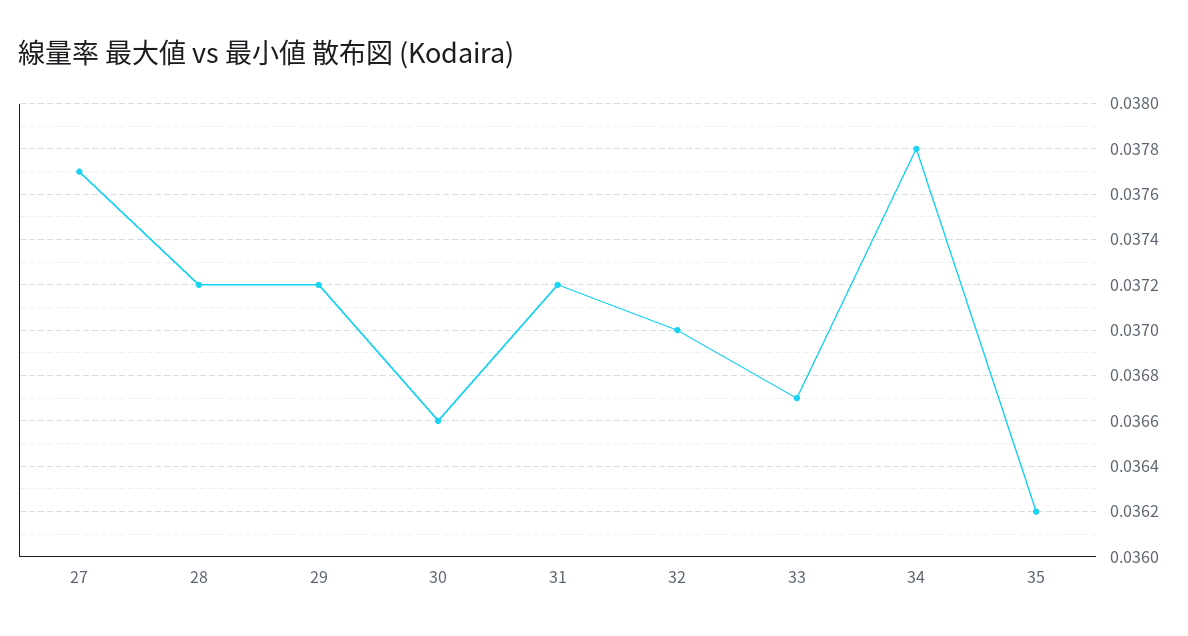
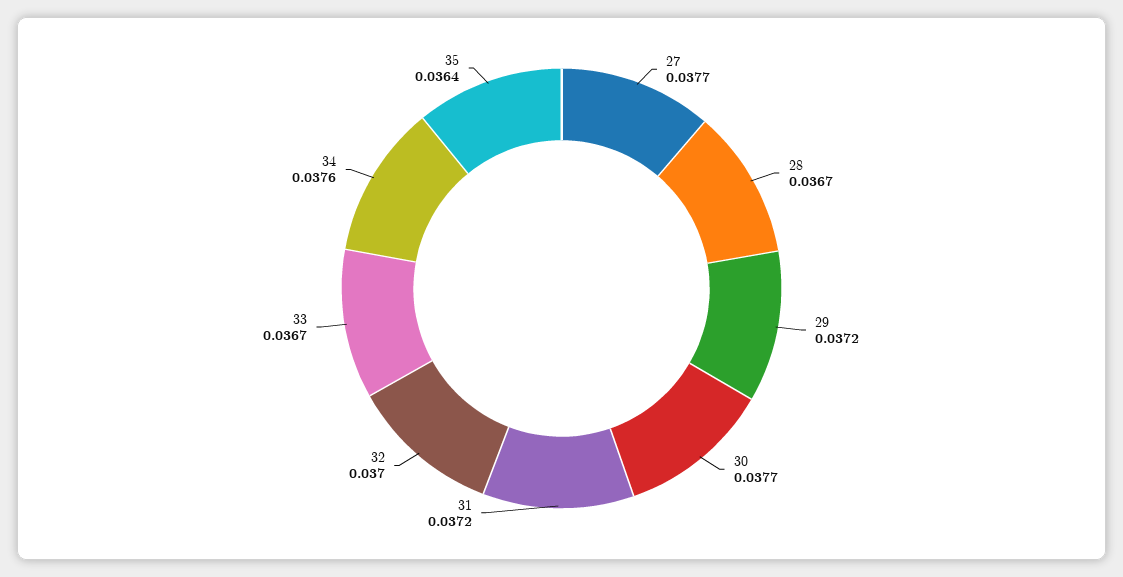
  {
    "27": 0.0377,
-   "28": 0.0372,
+   "28": 0.0367,
    "29": 0.0372,
-   "30": 0.0366,
+   "30": 0.0377,
    "31": 0.0372,
    "32": 0.037,
    "33": 0.0367,
-   "34": 0.0378,
+   "34": 0.0376,
-   "35": 0.0362
+   "35": 0.0364
  }

